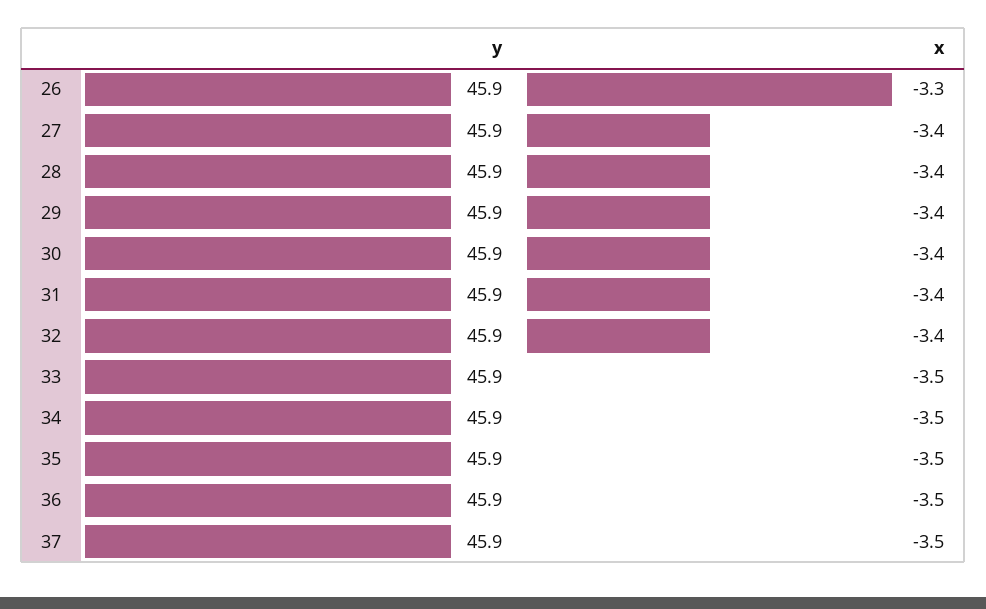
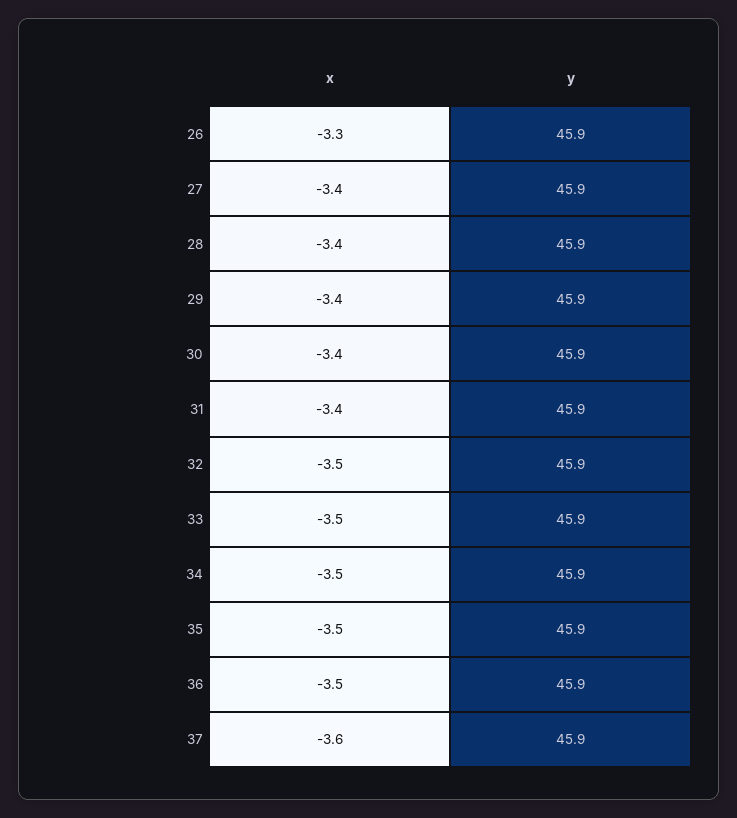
  {
    "y": {
      "26": 45.9,
      "27": 45.9,
      "28": 45.9,
      "29": 45.9,
      "30": 45.9,
      "31": 45.9,
      "32": 45.9,
      "33": 45.9,
      "34": 45.9,
      "35": 45.9,
      "36": 45.9,
      "37": 45.9
    },
    "x": {
      "26": -3.3,
      "27": -3.4,
      "28": -3.4,
      "29": -3.4,
      "30": -3.4,
      "31": -3.4,
-     "32": -3.4,
+     "32": -3.5,
      "33": -3.5,
      "34": -3.5,
      "35": -3.5,
      "36": -3.5,
-     "37": -3.5
+     "37": -3.6
    }
  }

